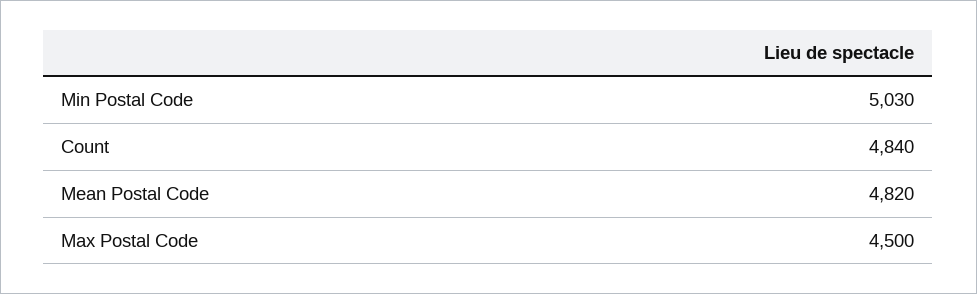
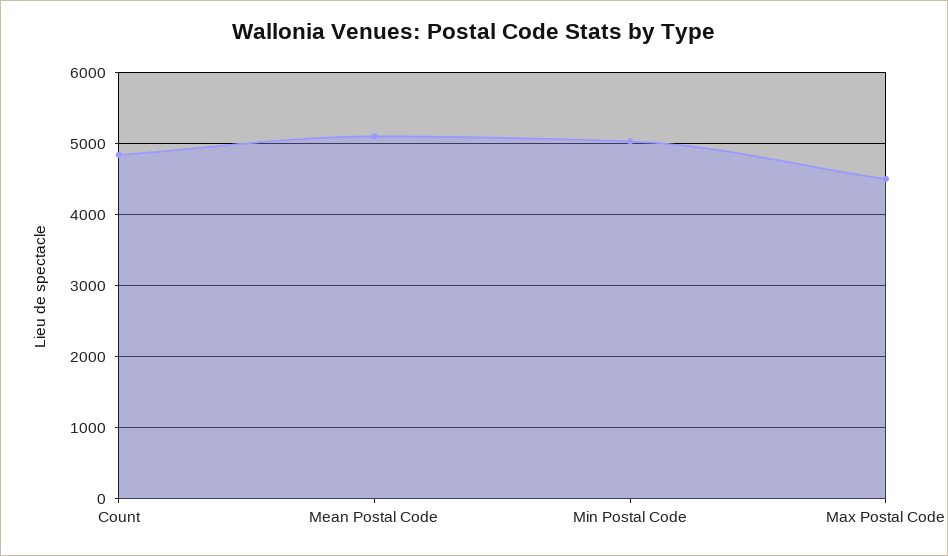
  {
    "Min Postal Code": 5030,
    "Count": 4840,
-   "Mean Postal Code": 4820,
+   "Mean Postal Code": 5100,
    "Max Postal Code": 4500
  }

